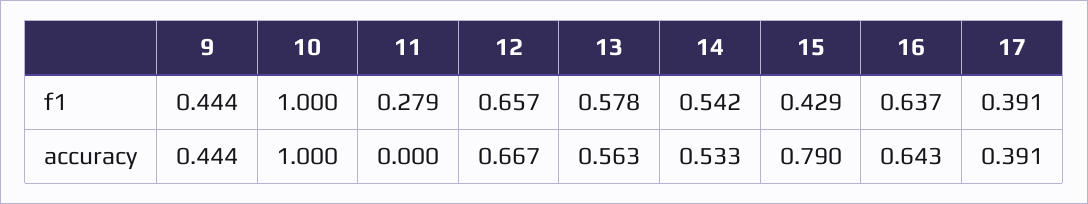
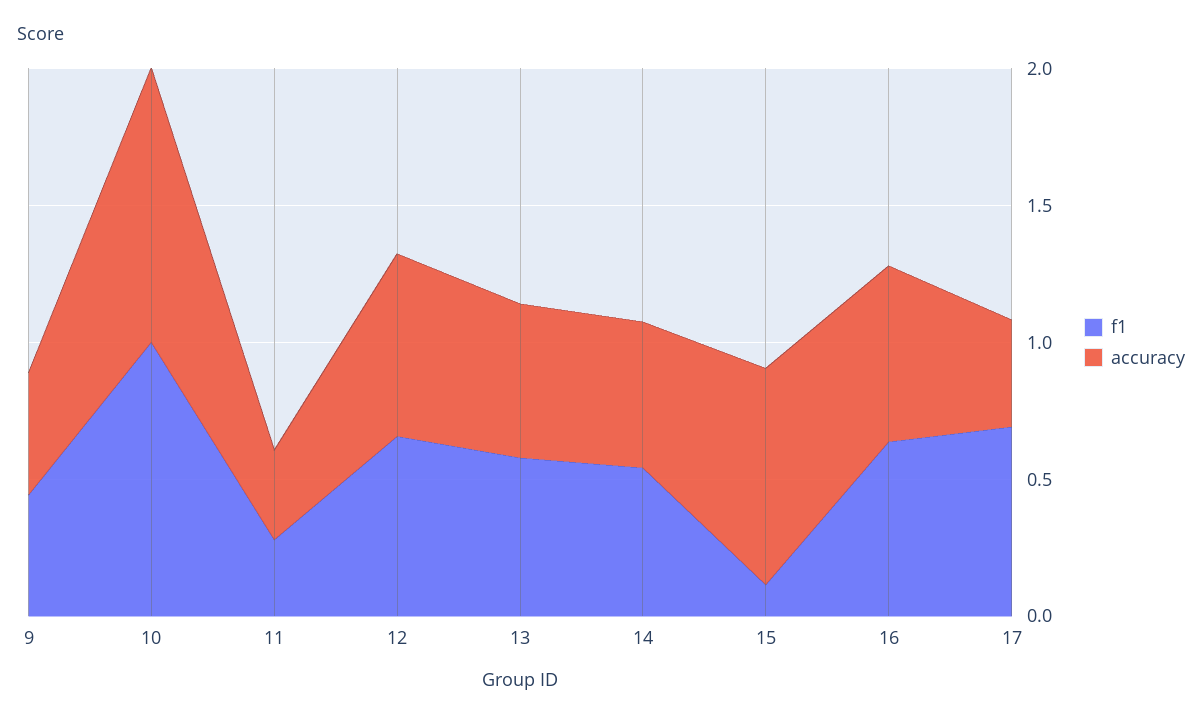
  {
    "f1": {
      "9": 0.444,
      "10": 1,
      "11": 0.279,
      "12": 0.657,
      "13": 0.578,
      "14": 0.542,
-     "15": 0.429,
+     "15": 0.1,
      "16": 0.637,
-     "17": 0.391
+     "17": 0.7
    },
    "accuracy": {
      "9": 0.444,
      "10": 1,
-     "11": 0,
+     "11": 0.3,
      "12": 0.667,
      "13": 0.563,
      "14": 0.533,
      "15": 0.79,
      "16": 0.643,
      "17": 0.391
    }
  }

